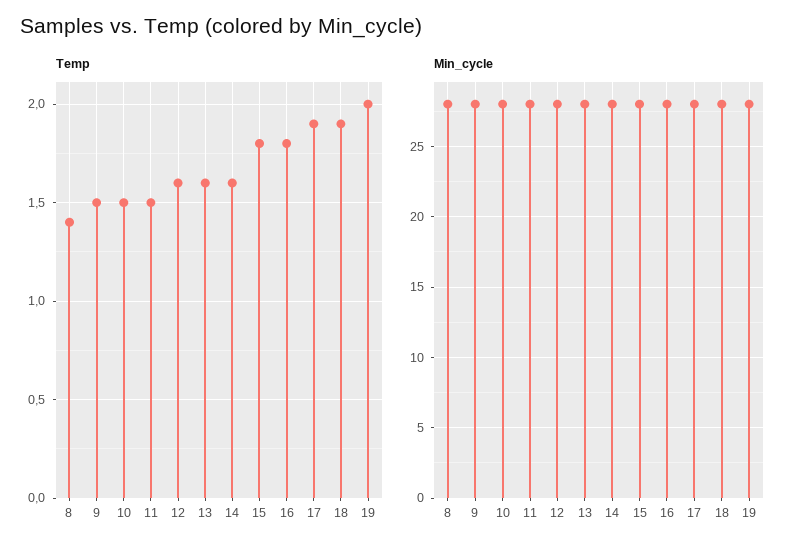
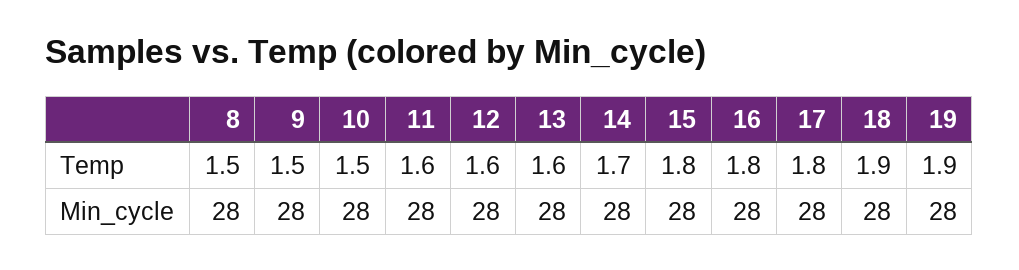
  {
    "Temp": {
-     "8": 1.4,
+     "8": 1.5,
      "9": 1.5,
      "10": 1.5,
-     "11": 1.5,
+     "11": 1.6,
      "12": 1.6,
      "13": 1.6,
-     "14": 1.6,
+     "14": 1.7,
      "15": 1.8,
      "16": 1.8,
-     "17": 1.9,
+     "17": 1.8,
      "18": 1.9,
-     "19": 2
+     "19": 1.9
    },
    "Min_cycle": {
      "8": 28,
      "9": 28,
      "10": 28,
      "11": 28,
      "12": 28,
      "13": 28,
      "14": 28,
      "15": 28,
      "16": 28,
      "17": 28,
      "18": 28,
      "19": 28
    }
  }

